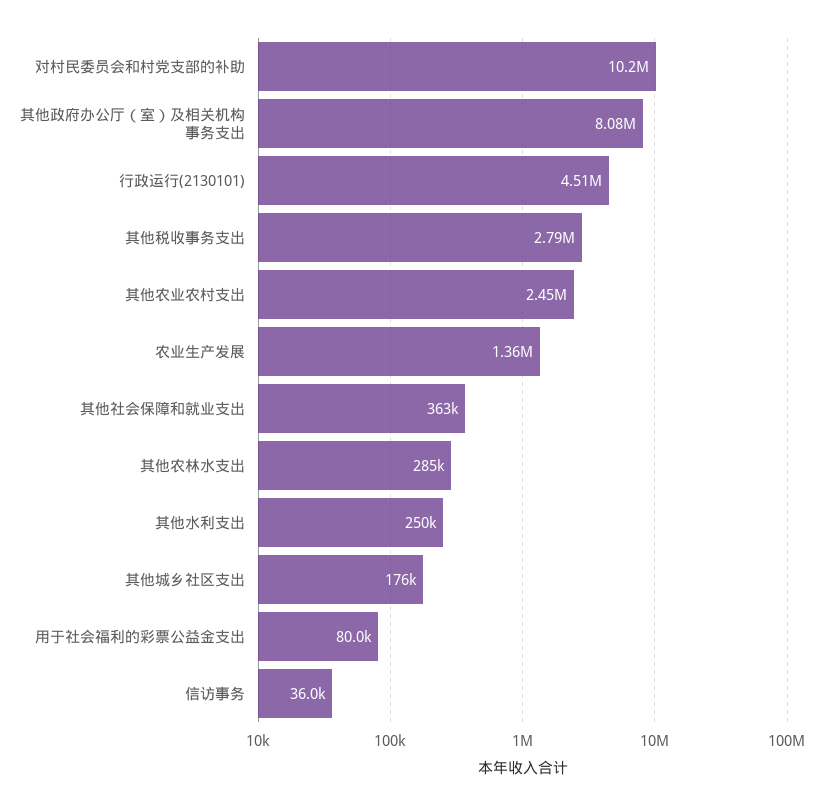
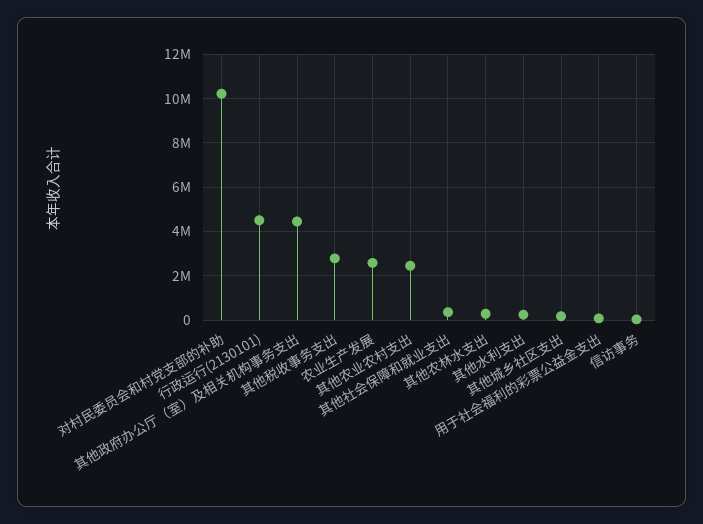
  {
    "对村民委员会和村党支部的补助": 10200000,
-   "其他政府办公厅（室）及相关机构事务支出": 8080000,
+   "其他政府办公厅（室）及相关机构事务支出": 4500000,
    "行政运行(2130101)": 4510000,
    "其他税收事务支出": 2790000,
    "其他农业农村支出": 2450000,
-   "农业生产发展": 1360000,
+   "农业生产发展": 2500000,
    "其他社会保障和就业支出": 363000,
    "其他农林水支出": 285000,
    "其他水利支出": 250000,
    "其他城乡社区支出": 176000,
    "用于社会福利的彩票公益金支出": 80000,
    "信访事务": 36000
  }

